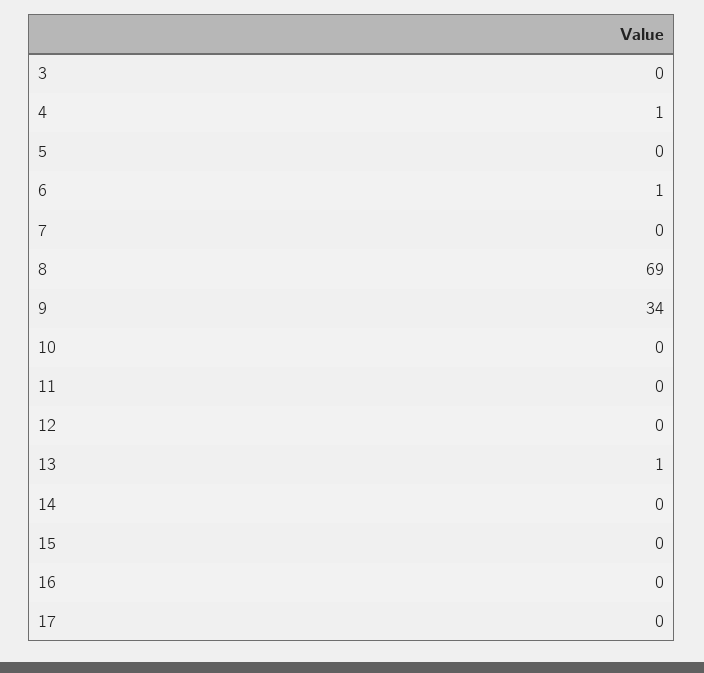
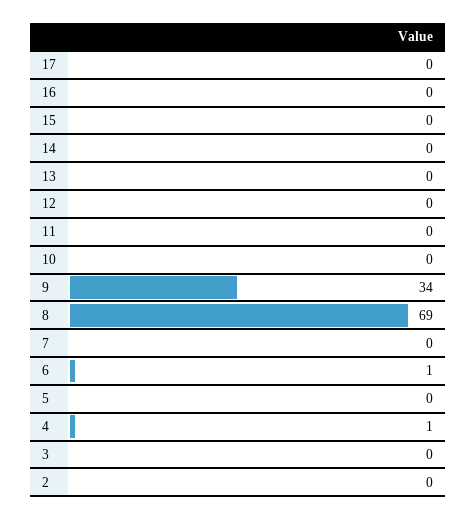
  {
    "3": 0,
    "4": 1,
    "5": 0,
    "6": 1,
    "7": 0,
    "8": 69,
    "9": 34,
    "10": 0,
    "11": 0,
    "12": 0,
-   "13": 1,
+   "13": 0,
    "14": 0,
    "15": 0,
    "16": 0,
-   "17": 0
+   "17": 0,
+   "2": 0
  }

